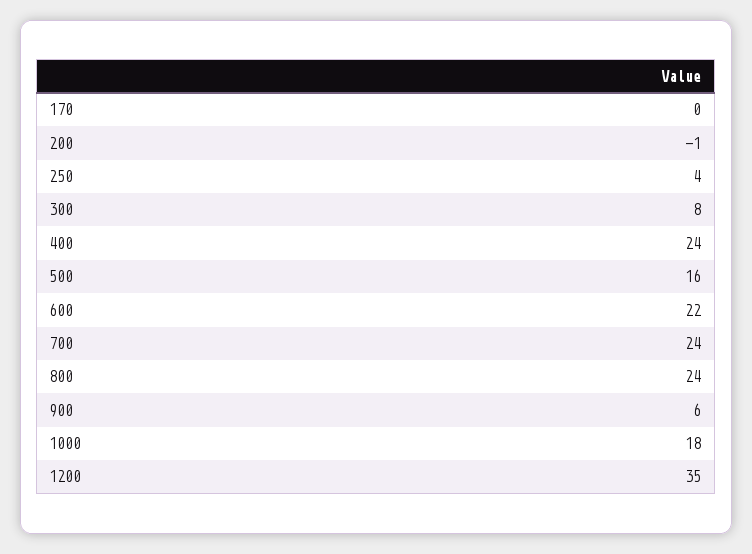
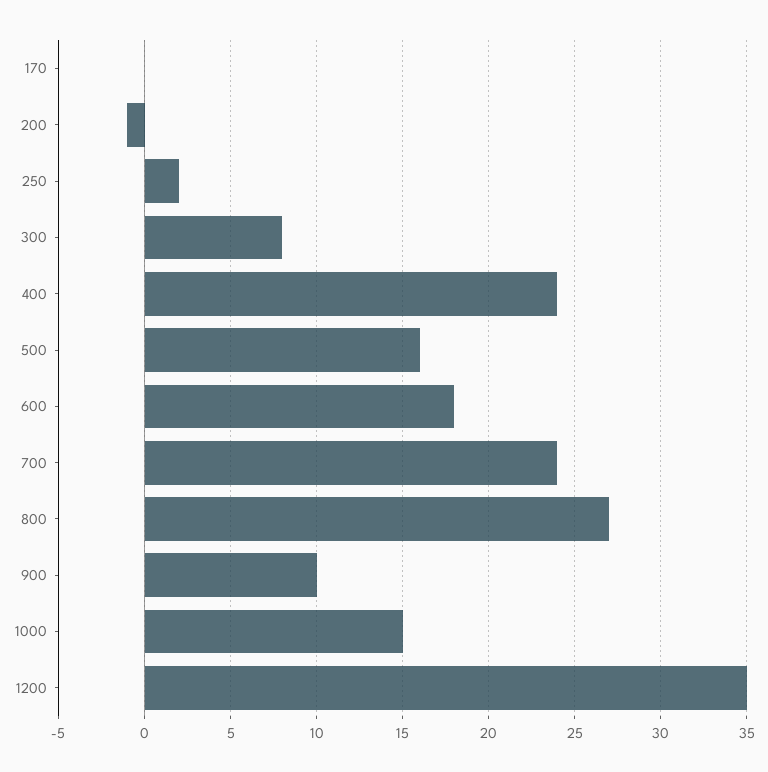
  {
    "170": 0,
    "200": -1,
-   "250": 4,
+   "250": 2,
    "300": 8,
    "400": 24,
    "500": 16,
-   "600": 22,
+   "600": 18,
    "700": 24,
-   "800": 24,
+   "800": 27,
-   "900": 6,
+   "900": 10,
-   "1000": 18,
+   "1000": 15,
    "1200": 35
  }

